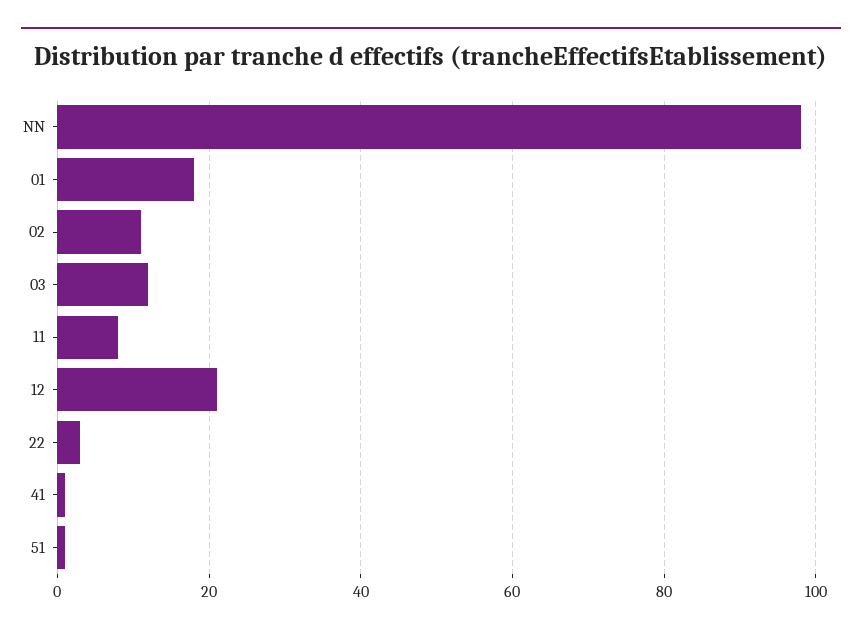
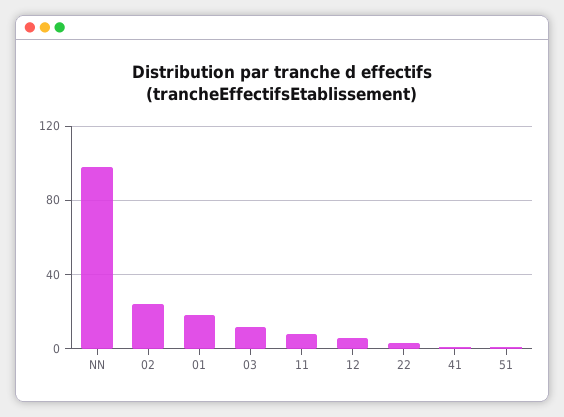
  {
    "NN": 100,
    "01": 20,
-   "02": 10,
+   "02": 25,
    "03": 10,
    "11": 10,
-   "12": 20,
+   "12": 5,
    "22": 5,
    "41": 0,
    "51": 0
  }

